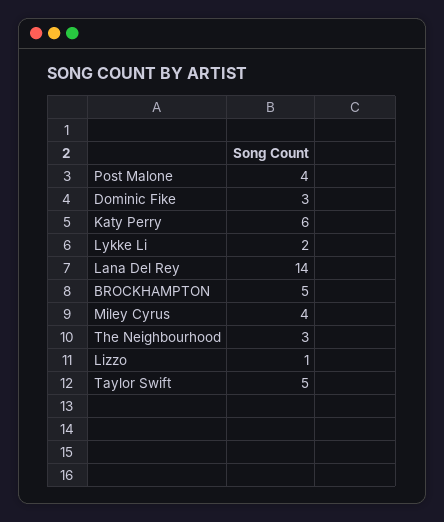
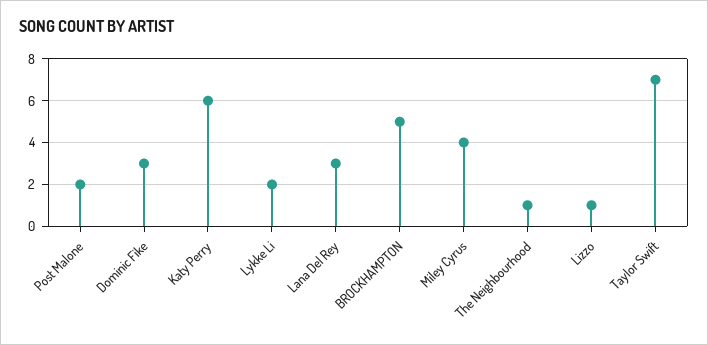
  {
-   "Post Malone": 4,
+   "Post Malone": 2,
    "Dominic Fike": 3,
    "Katy Perry": 6,
    "Lykke Li": 2,
-   "Lana Del Rey": 14,
+   "Lana Del Rey": 3,
    "BROCKHAMPTON": 5,
    "Miley Cyrus": 4,
-   "The Neighbourhood": 3,
+   "The Neighbourhood": 1,
    "Lizzo": 1,
-   "Taylor Swift": 5
+   "Taylor Swift": 7
  }

